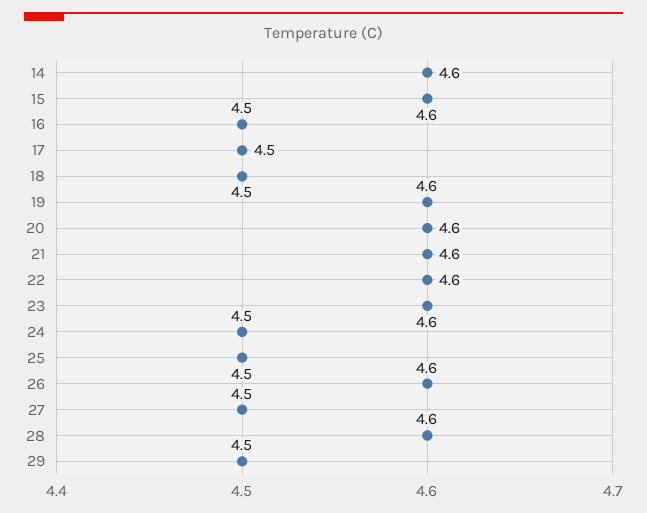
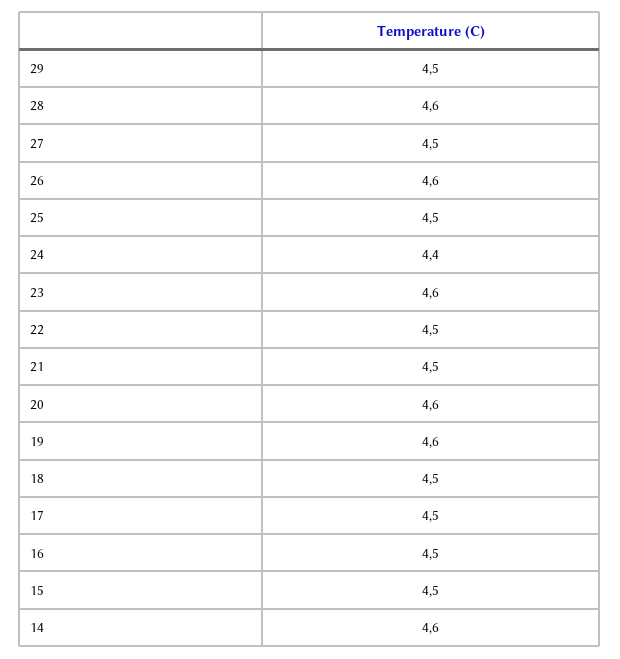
  {
    "14": 4.6,
-   "15": 4.6,
+   "15": 4.5,
    "16": 4.5,
    "17": 4.5,
    "18": 4.5,
    "19": 4.6,
    "20": 4.6,
-   "21": 4.6,
+   "21": 4.5,
-   "22": 4.6,
+   "22": 4.5,
    "23": 4.6,
-   "24": 4.5,
+   "24": 4.4,
    "25": 4.5,
    "26": 4.6,
    "27": 4.5,
    "28": 4.6,
    "29": 4.5
  }

